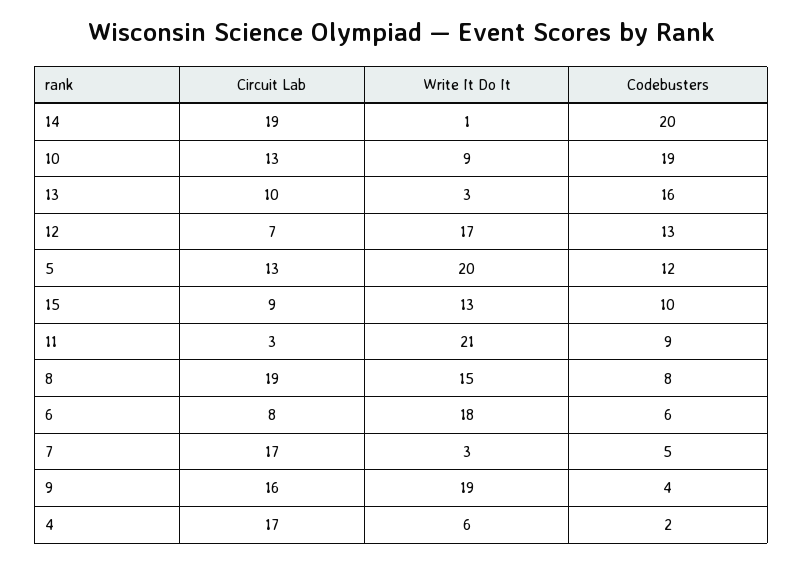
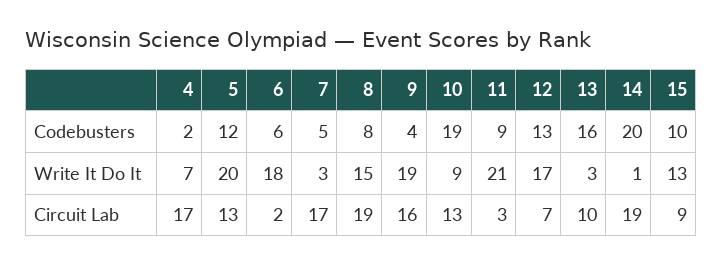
  {
    "Circuit Lab": {
      "14": 19,
      "10": 13,
      "13": 10,
      "12": 7,
      "5": 13,
      "15": 9,
      "11": 3,
      "8": 19,
-     "6": 8,
+     "6": 2,
      "7": 17,
      "9": 16,
      "4": 17
    },
    "Write It Do It": {
      "14": 1,
      "10": 9,
      "13": 3,
      "12": 17,
      "5": 20,
      "15": 13,
      "11": 21,
      "8": 15,
      "6": 18,
      "7": 3,
      "9": 19,
-     "4": 6
+     "4": 7
    },
    "Codebusters": {
      "14": 20,
      "10": 19,
      "13": 16,
      "12": 13,
      "5": 12,
      "15": 10,
      "11": 9,
      "8": 8,
      "6": 6,
      "7": 5,
      "9": 4,
      "4": 2
    }
  }

